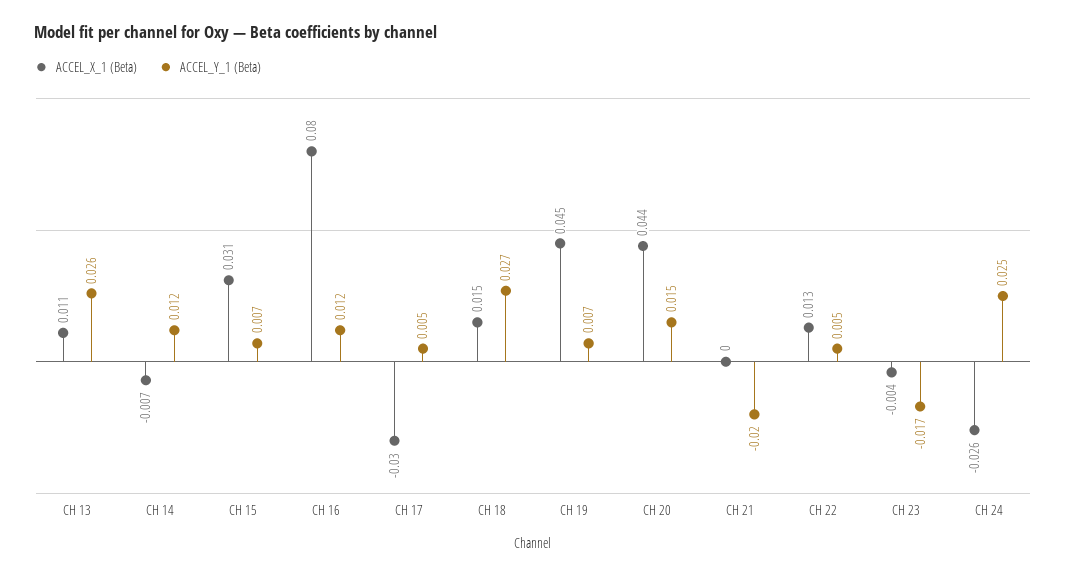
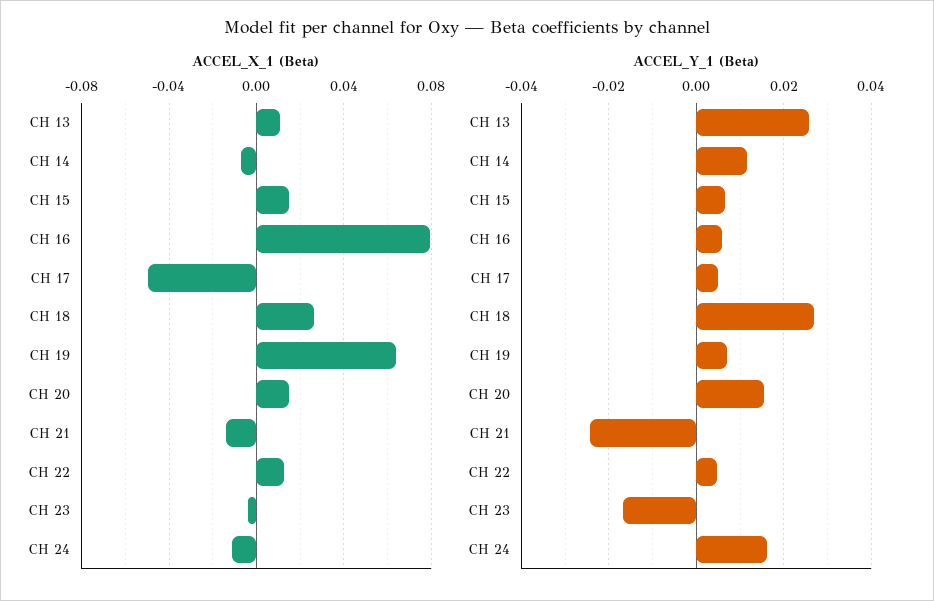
  {
    "ACCEL_X_1 (Beta)": {
      "CH 13": 0.011,
      "CH 14": -0.007,
-     "CH 15": 0.031,
+     "CH 15": 0.015,
      "CH 16": 0.08,
-     "CH 17": -0.03,
+     "CH 17": -0.05,
-     "CH 18": 0.015,
+     "CH 18": 0.025,
-     "CH 19": 0.045,
+     "CH 19": 0.065,
-     "CH 20": 0.044,
+     "CH 20": 0.015,
-     "CH 21": 0,
+     "CH 21": -0.015,
      "CH 22": 0.013,
      "CH 23": -0.004,
-     "CH 24": -0.026
+     "CH 24": -0.01
    },
    "ACCEL_Y_1 (Beta)": {
      "CH 13": 0.026,
      "CH 14": 0.012,
      "CH 15": 0.007,
-     "CH 16": 0.012,
+     "CH 16": 0.006,
      "CH 17": 0.005,
      "CH 18": 0.027,
      "CH 19": 0.007,
      "CH 20": 0.015,
-     "CH 21": -0.02,
+     "CH 21": -0.024,
      "CH 22": 0.005,
      "CH 23": -0.017,
-     "CH 24": 0.025
+     "CH 24": 0.016
    }
  }

